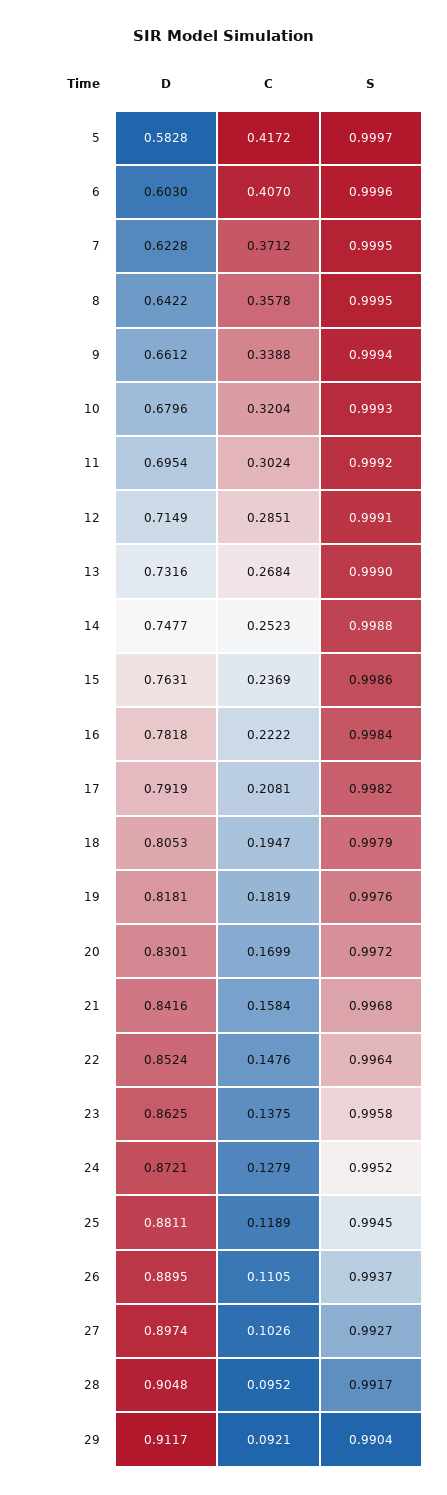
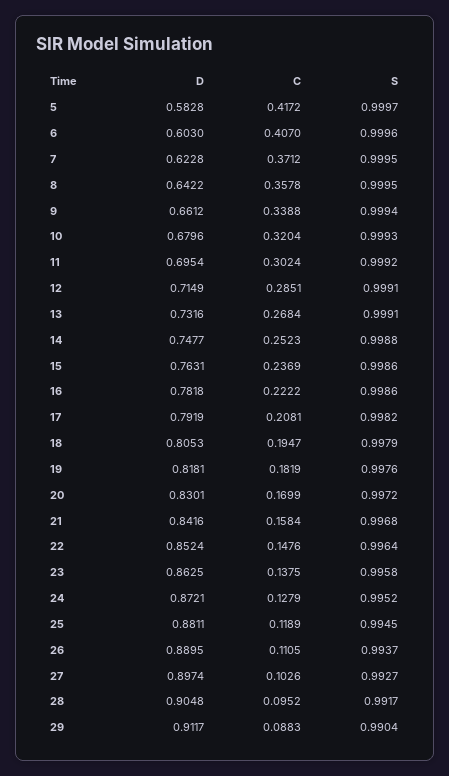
  {
    "D": {
      "5": 0.5828,
      "6": 0.603,
      "7": 0.6228,
      "8": 0.6422,
      "9": 0.6612,
      "10": 0.6796,
      "11": 0.6954,
      "12": 0.7149,
      "13": 0.7316,
      "14": 0.7477,
      "15": 0.7631,
      "16": 0.7818,
      "17": 0.7919,
      "18": 0.8053,
      "19": 0.8181,
      "20": 0.8301,
      "21": 0.8416,
      "22": 0.8524,
      "23": 0.8625,
      "24": 0.8721,
      "25": 0.8811,
      "26": 0.8895,
      "27": 0.8974,
      "28": 0.9048,
      "29": 0.9117
    },
    "C": {
      "5": 0.4172,
      "6": 0.407,
      "7": 0.3712,
      "8": 0.3578,
      "9": 0.3388,
      "10": 0.3204,
      "11": 0.3024,
      "12": 0.2851,
      "13": 0.2684,
      "14": 0.2523,
      "15": 0.2369,
      "16": 0.2222,
      "17": 0.2081,
      "18": 0.1947,
      "19": 0.1819,
      "20": 0.1699,
      "21": 0.1584,
      "22": 0.1476,
      "23": 0.1375,
      "24": 0.1279,
      "25": 0.1189,
      "26": 0.1105,
      "27": 0.1026,
      "28": 0.0952,
-     "29": 0.0921
+     "29": 0.0883
    },
    "S": {
      "5": 0.9997,
      "6": 0.9996,
      "7": 0.9995,
      "8": 0.9995,
      "9": 0.9994,
      "10": 0.9993,
      "11": 0.9992,
      "12": 0.9991,
-     "13": 0.999,
+     "13": 0.9991,
      "14": 0.9988,
      "15": 0.9986,
-     "16": 0.9984,
+     "16": 0.9986,
      "17": 0.9982,
      "18": 0.9979,
      "19": 0.9976,
      "20": 0.9972,
      "21": 0.9968,
      "22": 0.9964,
      "23": 0.9958,
      "24": 0.9952,
      "25": 0.9945,
      "26": 0.9937,
      "27": 0.9927,
      "28": 0.9917,
      "29": 0.9904
    }
  }

